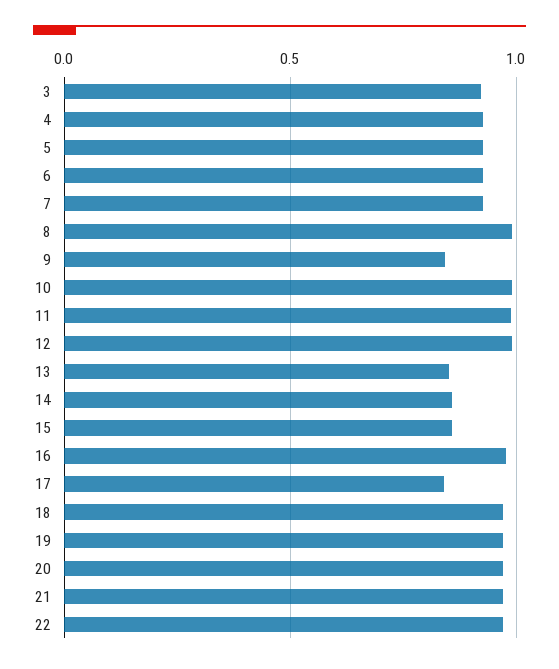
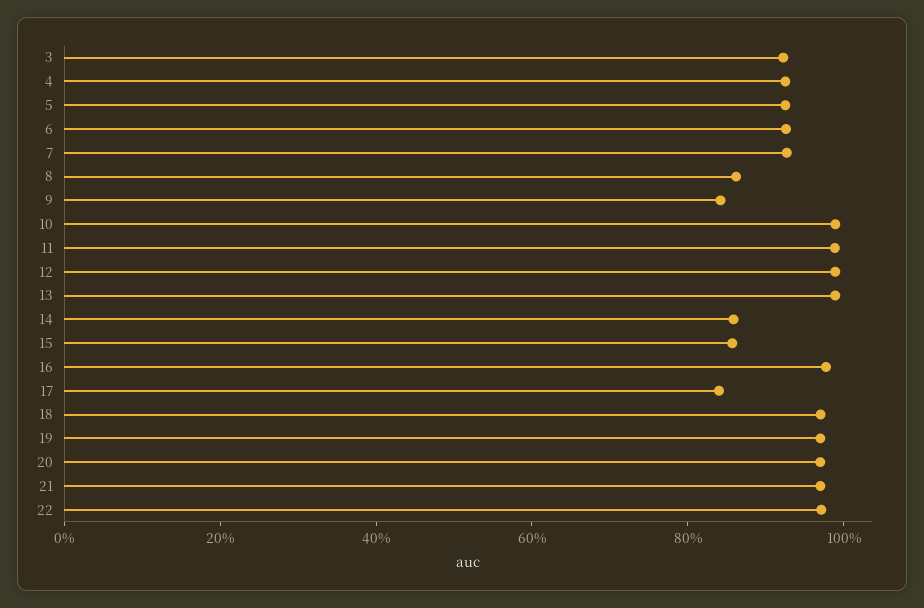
  {
    "3": 0.9,
    "4": 0.95,
    "5": 0.95,
    "6": 0.95,
    "7": 0.95,
-   "8": 1,
+   "8": 0.85,
    "9": 0.85,
    "10": 1,
    "11": 1,
    "12": 1,
-   "13": 0.85,
+   "13": 1,
    "14": 0.85,
    "15": 0.85,
    "16": 1,
    "17": 0.85,
    "18": 0.95,
    "19": 0.95,
    "20": 0.95,
    "21": 0.95,
    "22": 0.95
  }

